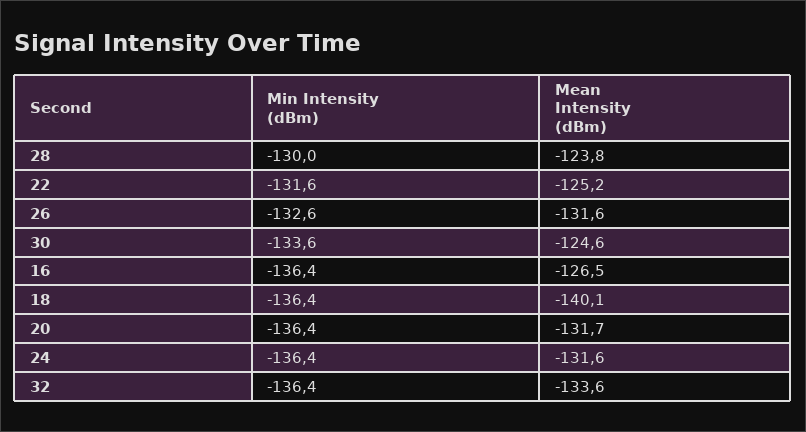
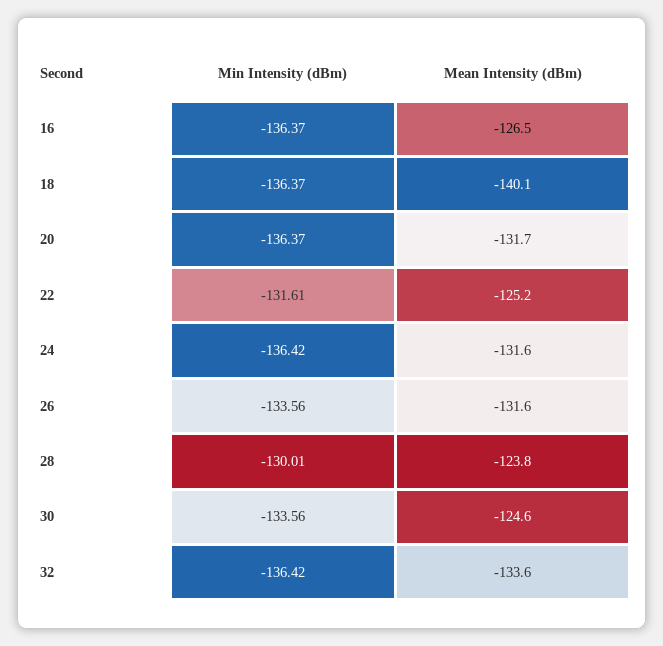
  {
    "Min Intensity (dBm)": {
      "28": -130.01,
      "22": -131.61,
-     "26": -132.6,
+     "26": -133.56,
      "30": -133.56,
      "16": -136.37,
      "18": -136.37,
      "20": -136.37,
      "24": -136.42,
      "32": -136.42
    },
    "Mean Intensity (dBm)": {
      "28": -123.8,
      "22": -125.2,
      "26": -131.6,
      "30": -124.6,
      "16": -126.5,
      "18": -140.1,
      "20": -131.7,
      "24": -131.6,
      "32": -133.6
    }
  }

